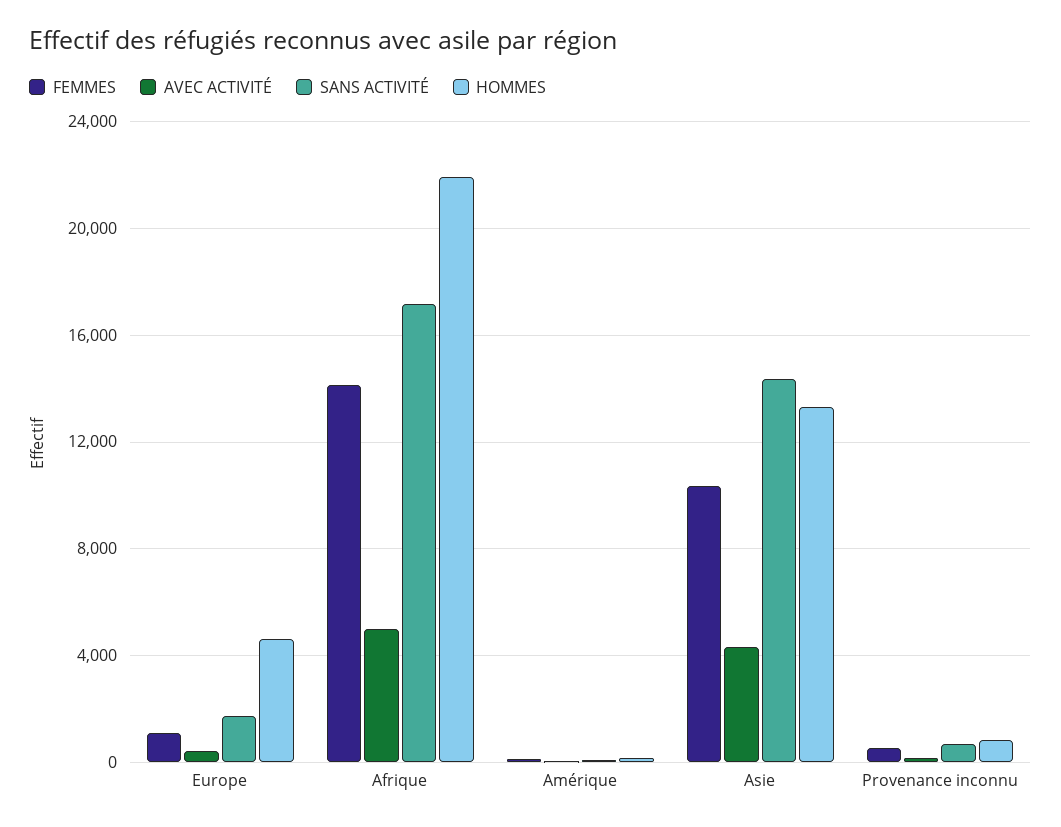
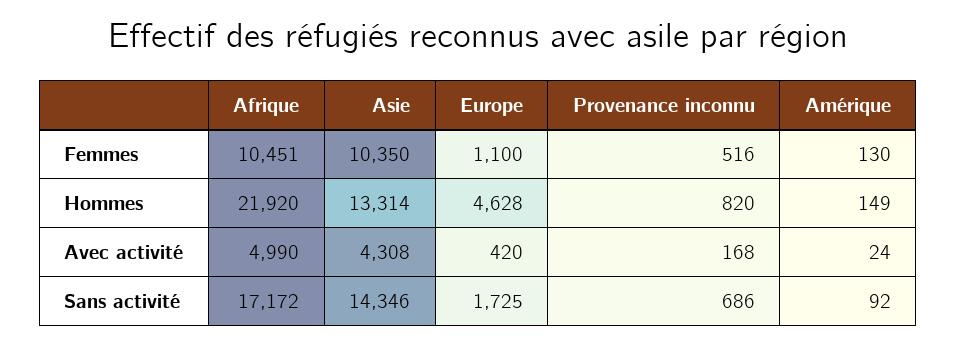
  {
    "FEMMES": {
      "Europe": 1100,
-     "Afrique": 14000,
+     "Afrique": 10451,
      "Amérique": 130,
      "Asie": 10350,
      "Provenance inconnu": 516
    },
    "AVEC ACTIVITÉ": {
      "Europe": 420,
      "Afrique": 4990,
      "Amérique": 24,
      "Asie": 4308,
      "Provenance inconnu": 168
    },
    "SANS ACTIVITÉ": {
      "Europe": 1725,
      "Afrique": 17172,
      "Amérique": 92,
      "Asie": 14346,
      "Provenance inconnu": 686
    },
    "HOMMES": {
      "Europe": 4628,
      "Afrique": 21920,
      "Amérique": 149,
      "Asie": 13314,
      "Provenance inconnu": 820
    }
  }

